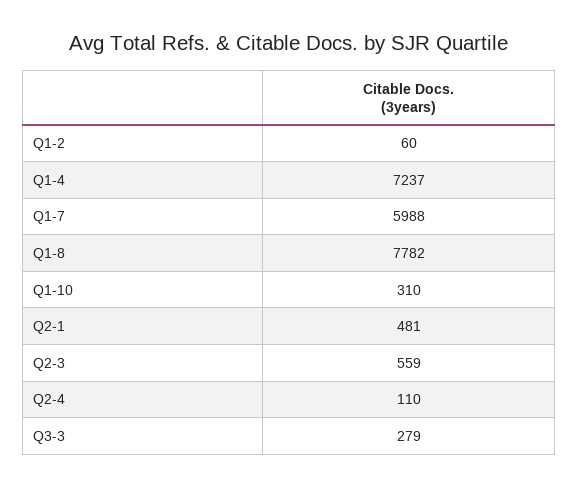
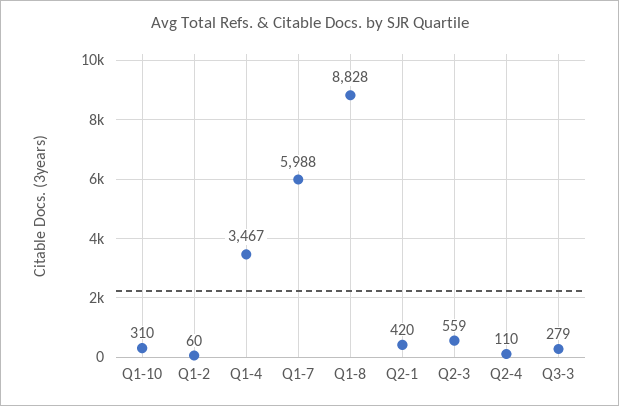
  {
    "Q1-2": 60,
-   "Q1-4": 7237,
+   "Q1-4": 3467,
    "Q1-7": 5988,
-   "Q1-8": 7782,
+   "Q1-8": 8828,
    "Q1-10": 310,
-   "Q2-1": 481,
+   "Q2-1": 420,
    "Q2-3": 559,
    "Q2-4": 110,
    "Q3-3": 279
  }

